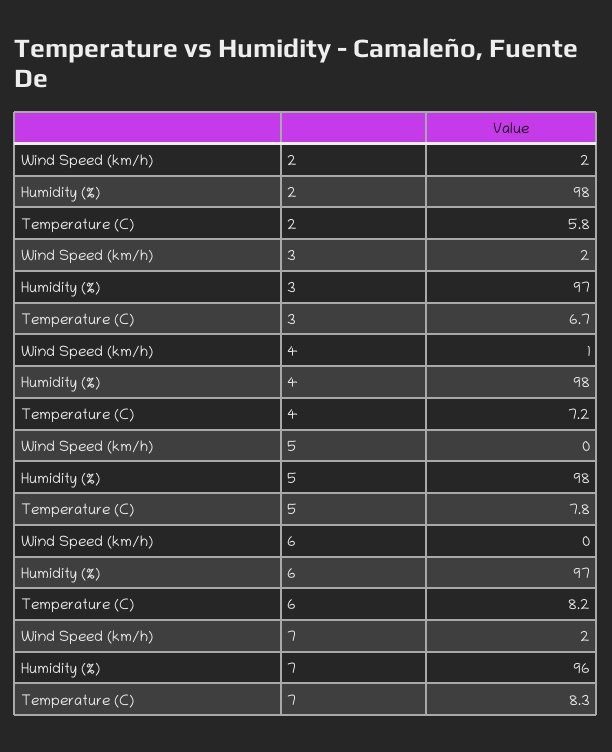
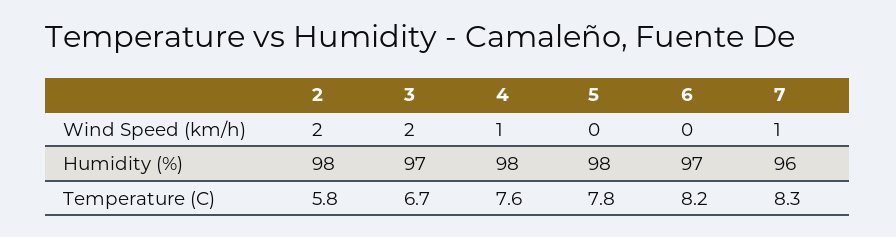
  {
    "Wind Speed (km/h)": {
      "2": 2,
      "3": 2,
      "4": 1,
      "5": 0,
      "6": 0,
-     "7": 2
+     "7": 1
    },
    "Humidity (%)": {
      "2": 98,
      "3": 97,
      "4": 98,
      "5": 98,
      "6": 97,
      "7": 96
    },
    "Temperature (C)": {
      "2": 5.8,
      "3": 6.7,
-     "4": 7.2,
+     "4": 7.6,
      "5": 7.8,
      "6": 8.2,
      "7": 8.3
    }
  }

